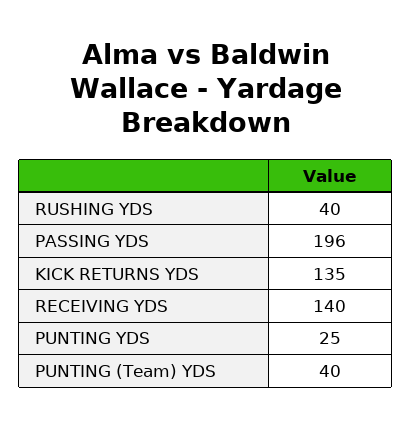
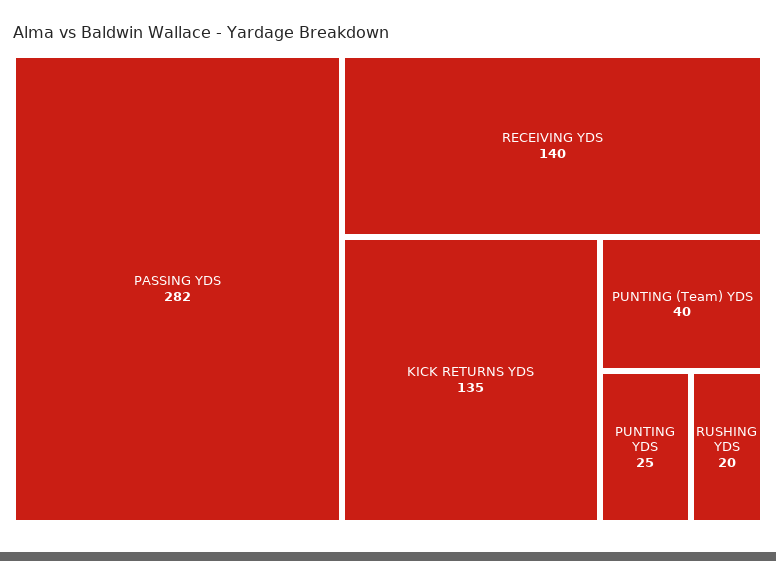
  {
-   "RUSHING YDS": 40,
+   "RUSHING YDS": 20,
-   "PASSING YDS": 196,
+   "PASSING YDS": 282,
    "KICK RETURNS YDS": 135,
    "RECEIVING YDS": 140,
    "PUNTING YDS": 25,
    "PUNTING (Team) YDS": 40
  }

